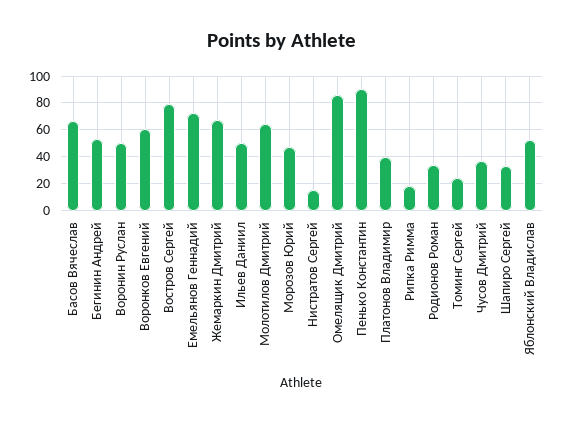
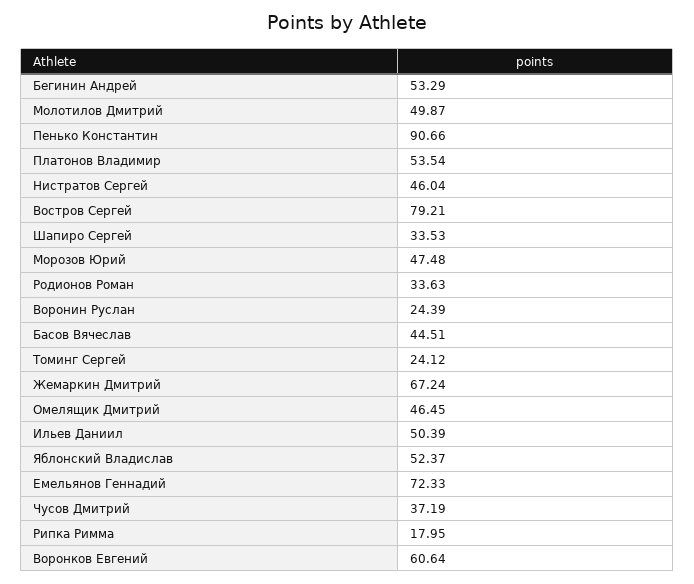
  {
-   "Басов Вячеслав": 65,
+   "Басов Вячеслав": 44.51,
    "Бегинин Андрей": 53.29,
-   "Воронин Руслан": 50,
+   "Воронин Руслан": 24.39,
    "Воронков Евгений": 60.64,
    "Востров Сергей": 79.21,
    "Емельянов Геннадий": 72.33,
    "Жемаркин Дмитрий": 67.24,
    "Ильев Даниил": 50.39,
-   "Молотилов Дмитрий": 65,
+   "Молотилов Дмитрий": 49.87,
    "Морозов Юрий": 47.48,
-   "Нистратов Сергей": 15,
+   "Нистратов Сергей": 46.04,
-   "Омелящик Дмитрий": 85,
+   "Омелящик Дмитрий": 46.45,
    "Пенько Константин": 90.66,
-   "Платонов Владимир": 40,
+   "Платонов Владимир": 53.54,
    "Рипка Римма": 17.95,
    "Родионов Роман": 33.63,
    "Томинг Сергей": 24.12,
    "Чусов Дмитрий": 37.19,
    "Шапиро Сергей": 33.53,
    "Яблонский Владислав": 52.37
  }

